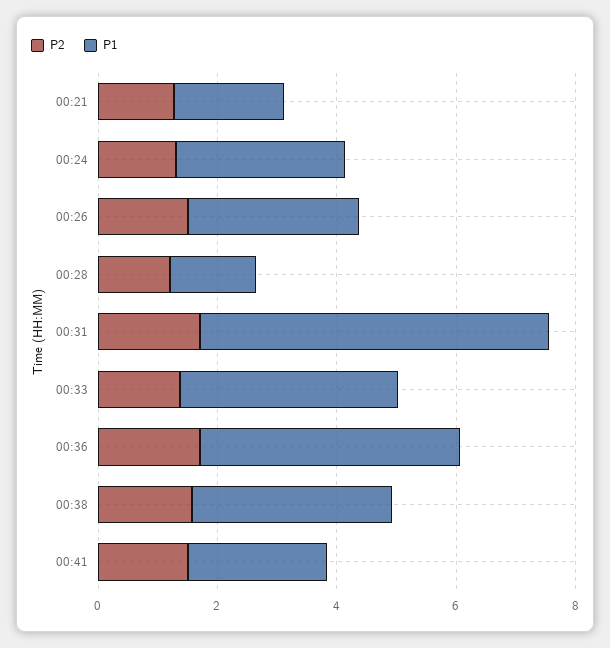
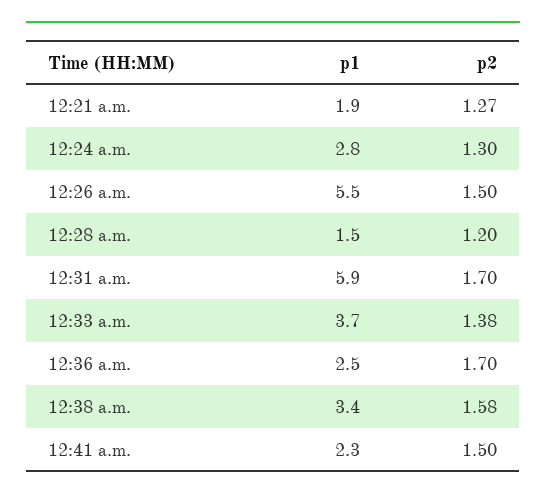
  {
    "P2": {
      "00:21": 1.27,
      "00:24": 1.3,
      "00:26": 1.5,
      "00:28": 1.2,
      "00:31": 1.7,
      "00:33": 1.38,
      "00:36": 1.7,
      "00:38": 1.58,
      "00:41": 1.5
    },
    "P1": {
      "00:21": 1.9,
      "00:24": 2.8,
-     "00:26": 3,
+     "00:26": 5.5,
      "00:28": 1.5,
      "00:31": 5.9,
      "00:33": 3.7,
-     "00:36": 4.5,
+     "00:36": 2.5,
      "00:38": 3.4,
      "00:41": 2.3
    }
  }

